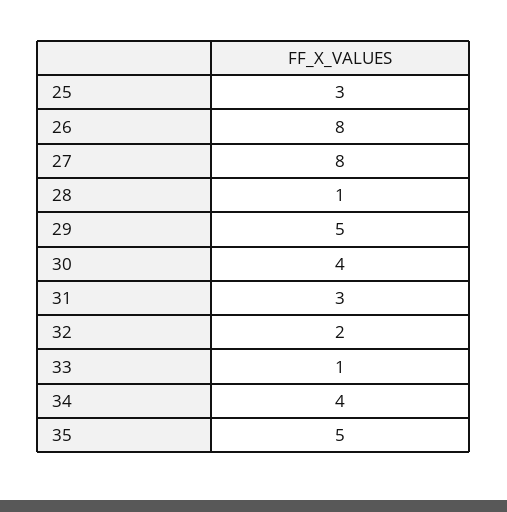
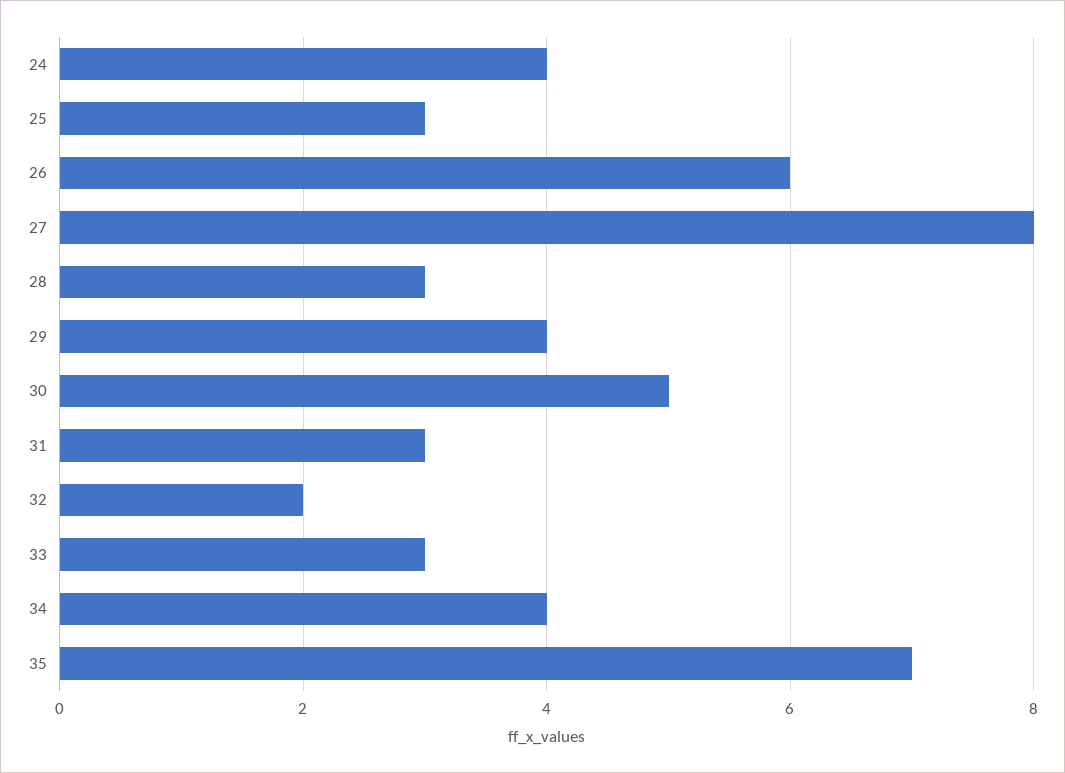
  {
    "25": 3,
-   "26": 8,
+   "26": 6,
    "27": 8,
-   "28": 1,
+   "28": 3,
-   "29": 5,
+   "29": 4,
-   "30": 4,
+   "30": 5,
    "31": 3,
    "32": 2,
-   "33": 1,
+   "33": 3,
    "34": 4,
-   "35": 5
+   "35": 7,
+   "24": 4
  }

